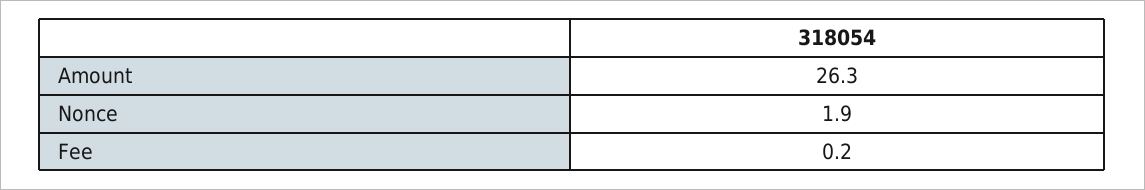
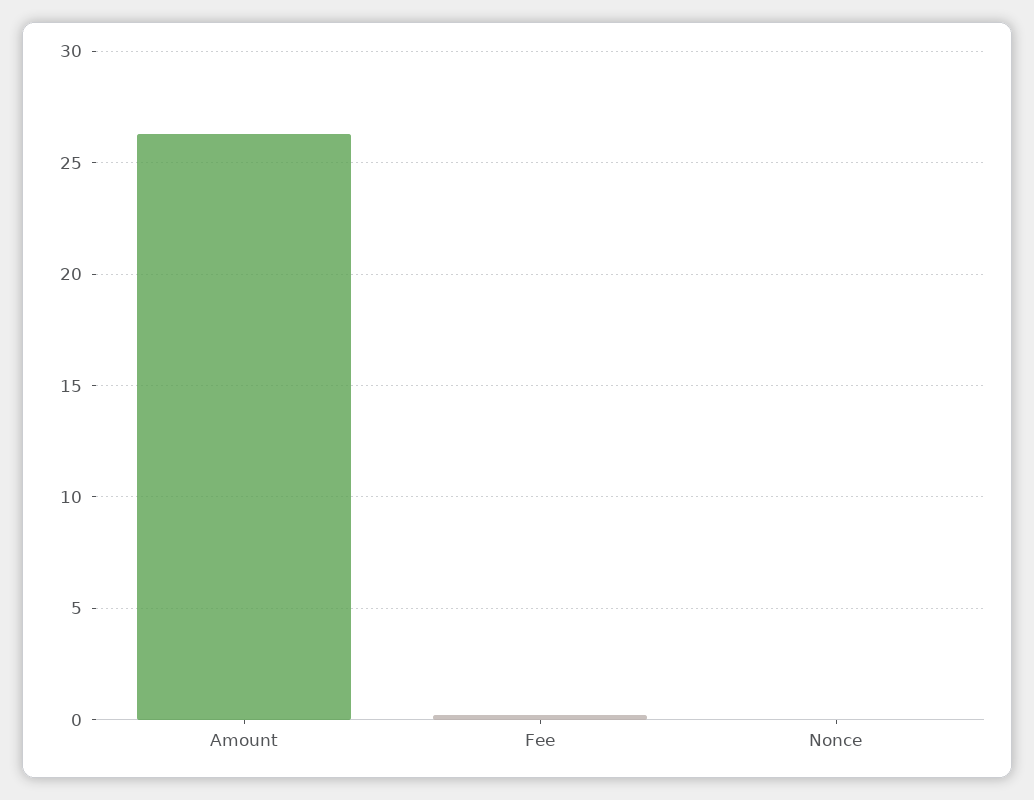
  {
    "Amount": 26.3,
-   "Nonce": 1.9,
+   "Nonce": 0,
    "Fee": 0.2
  }

